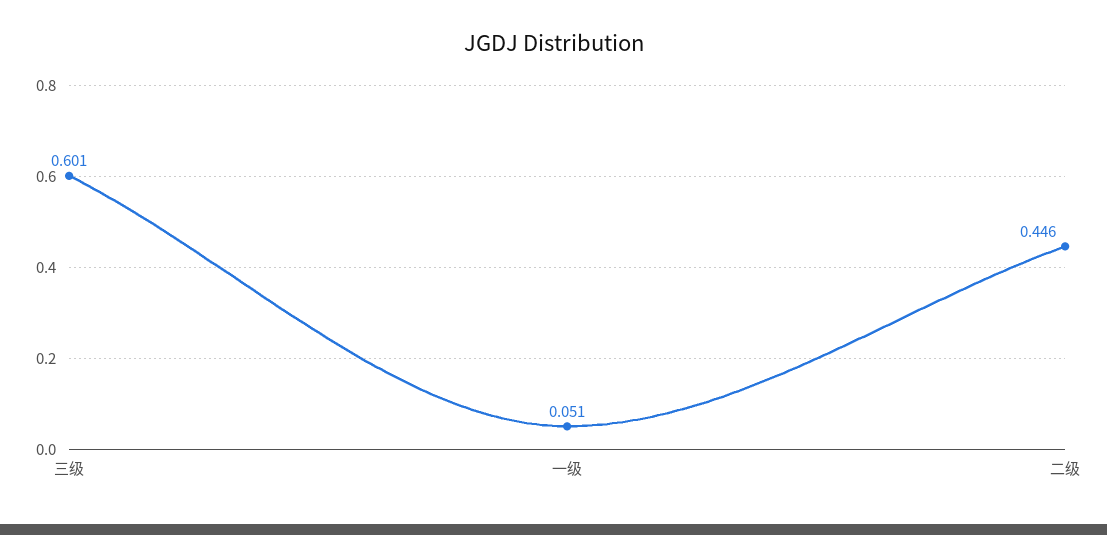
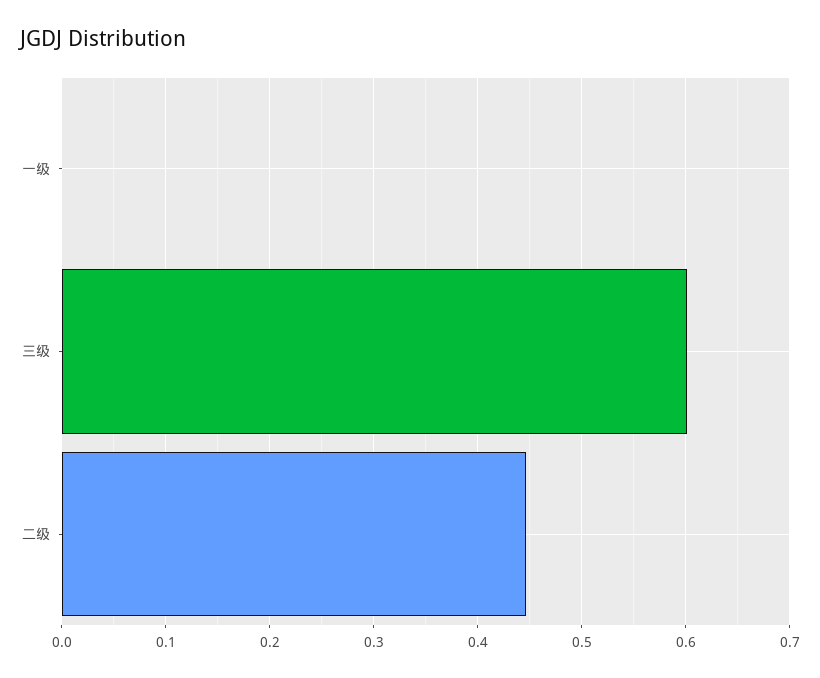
  {
    "三级": 0.601,
-   "一级": 0.051,
+   "一级": 0,
    "二级": 0.446
  }

